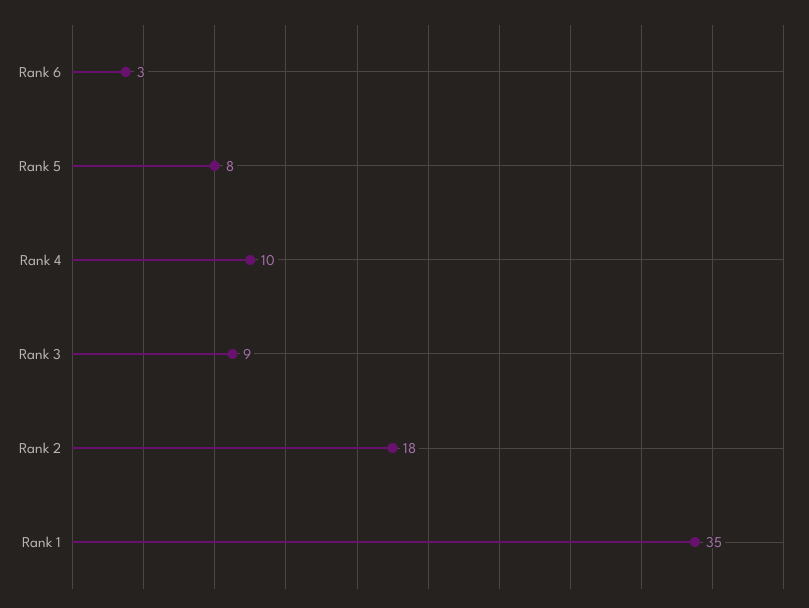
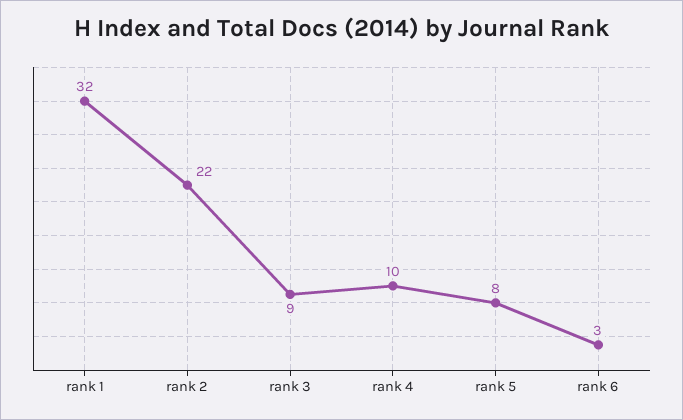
  {
    "Rank 6": 3,
    "Rank 5": 8,
    "Rank 4": 10,
    "Rank 3": 9,
-   "Rank 2": 18,
+   "Rank 2": 22,
-   "Rank 1": 35
+   "Rank 1": 32
  }

